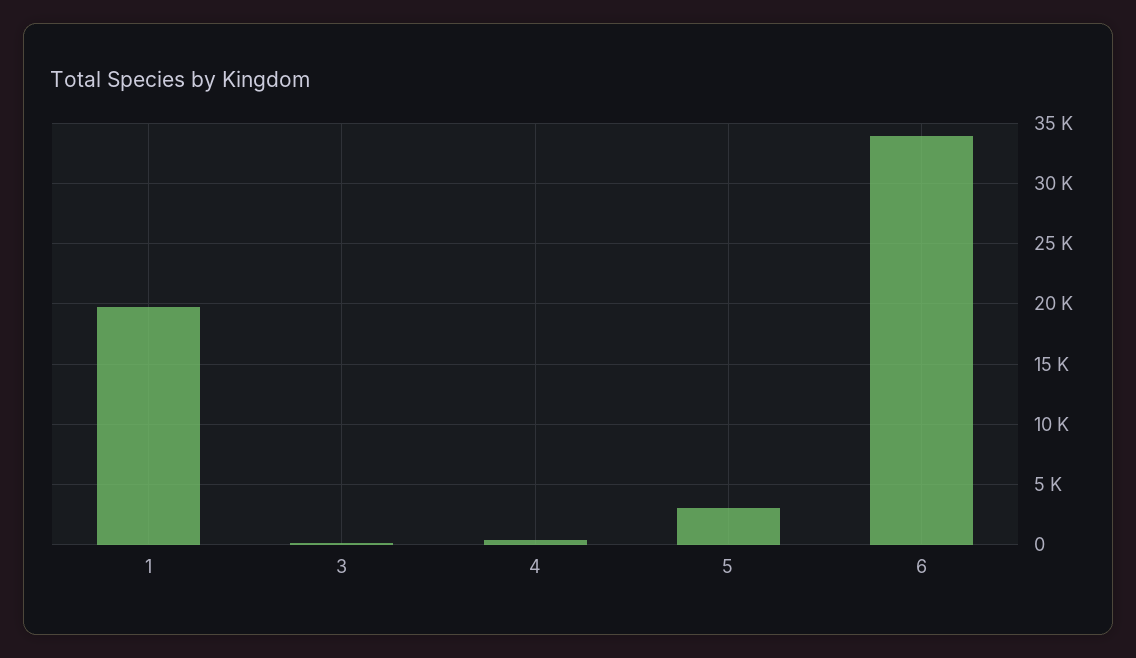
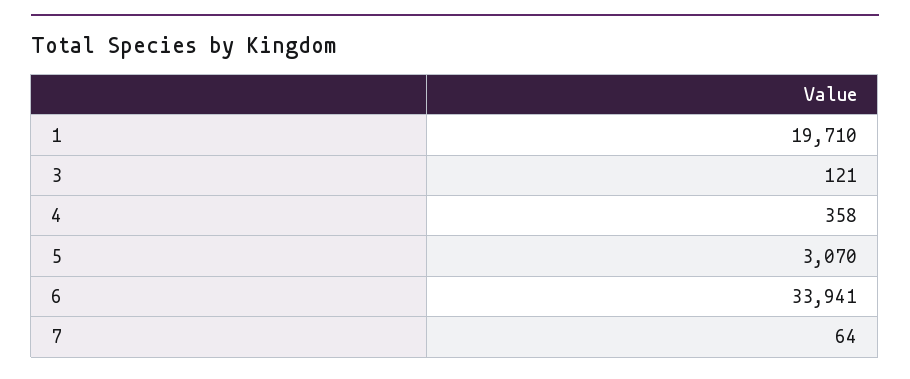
  {
    "1": 19710,
    "3": 121,
    "4": 358,
    "5": 3070,
-   "6": 33941
+   "6": 33941,
+   "7": 64
  }

